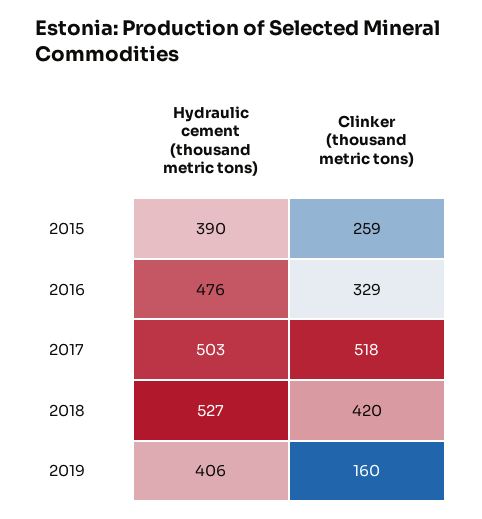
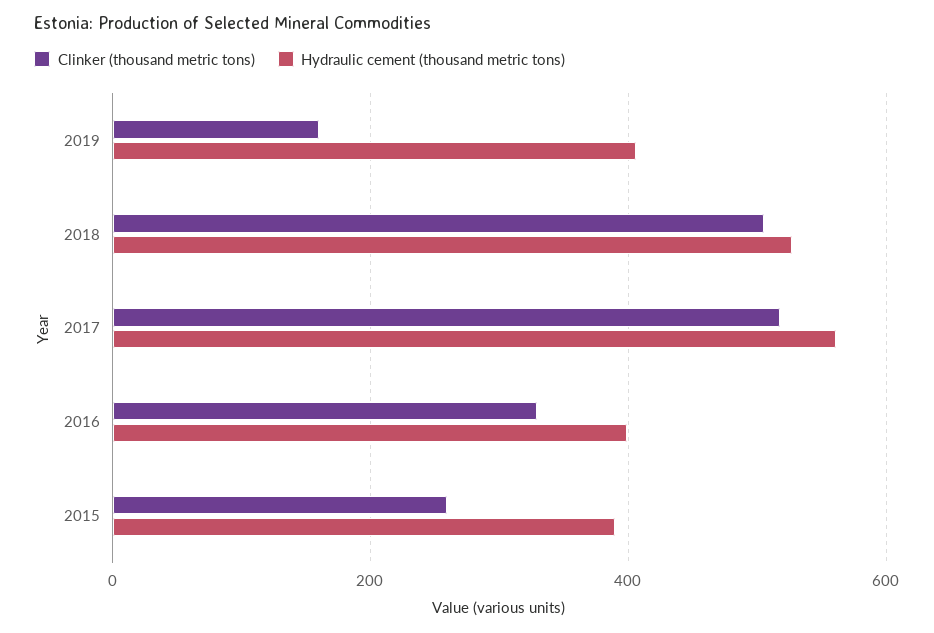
  {
    "Hydraulic cement (thousand metric tons)": {
      "2015": 390,
-     "2016": 476,
+     "2016": 400,
-     "2017": 503,
+     "2017": 560,
      "2018": 527,
      "2019": 406
    },
    "Clinker (thousand metric tons)": {
      "2015": 259,
      "2016": 329,
      "2017": 518,
-     "2018": 420,
+     "2018": 500,
      "2019": 160
    }
  }

